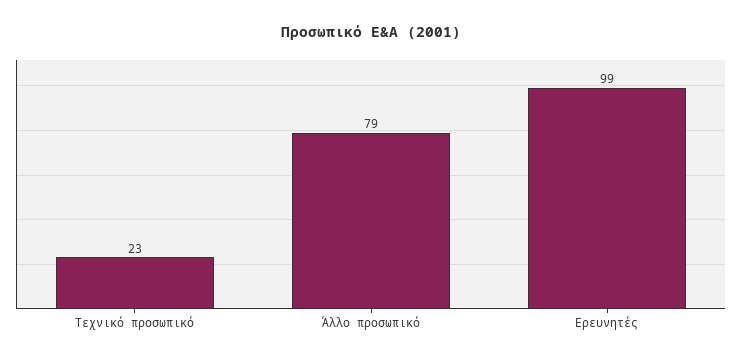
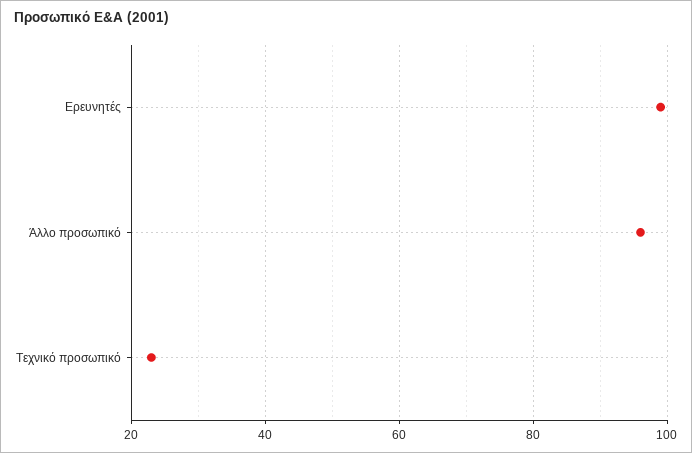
  {
    "Τεχνικό προσωπικό": 23,
-   "Άλλο προσωπικό": 79,
+   "Άλλο προσωπικό": 95,
    "Ερευνητές": 99
  }

